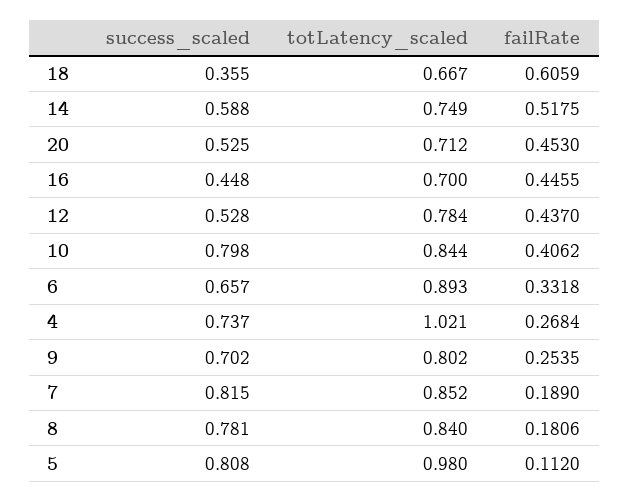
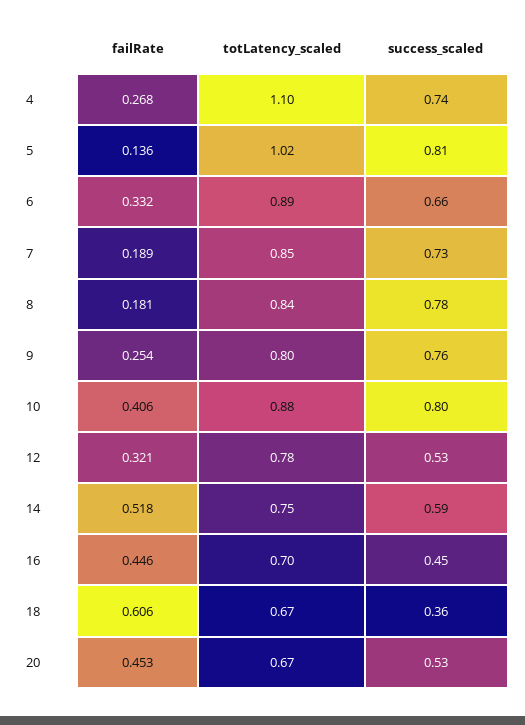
  {
    "success_scaled": {
      "18": 0.355,
      "14": 0.588,
      "20": 0.525,
      "16": 0.448,
      "12": 0.528,
      "10": 0.798,
      "6": 0.657,
      "4": 0.737,
-     "9": 0.702,
+     "9": 0.76,
-     "7": 0.815,
+     "7": 0.73,
      "8": 0.781,
      "5": 0.808
    },
    "totLatency_scaled": {
      "18": 0.667,
      "14": 0.749,
-     "20": 0.712,
+     "20": 0.67,
      "16": 0.7,
      "12": 0.784,
-     "10": 0.844,
+     "10": 0.88,
      "6": 0.893,
-     "4": 1.021,
+     "4": 1.1,
      "9": 0.802,
      "7": 0.852,
      "8": 0.84,
-     "5": 0.98
+     "5": 1.02
    },
    "failRate": {
      "18": 0.6059,
      "14": 0.5175,
      "20": 0.453,
      "16": 0.4455,
-     "12": 0.437,
+     "12": 0.321,
      "10": 0.4062,
      "6": 0.3318,
      "4": 0.2684,
      "9": 0.2535,
      "7": 0.189,
      "8": 0.1806,
-     "5": 0.112
+     "5": 0.136
    }
  }

